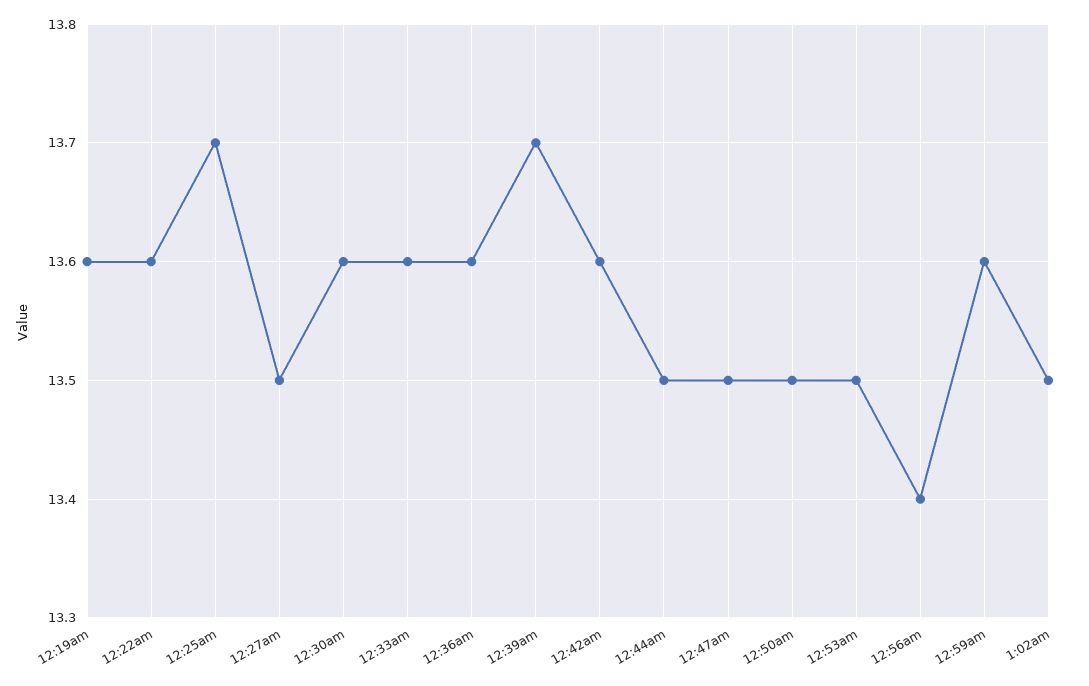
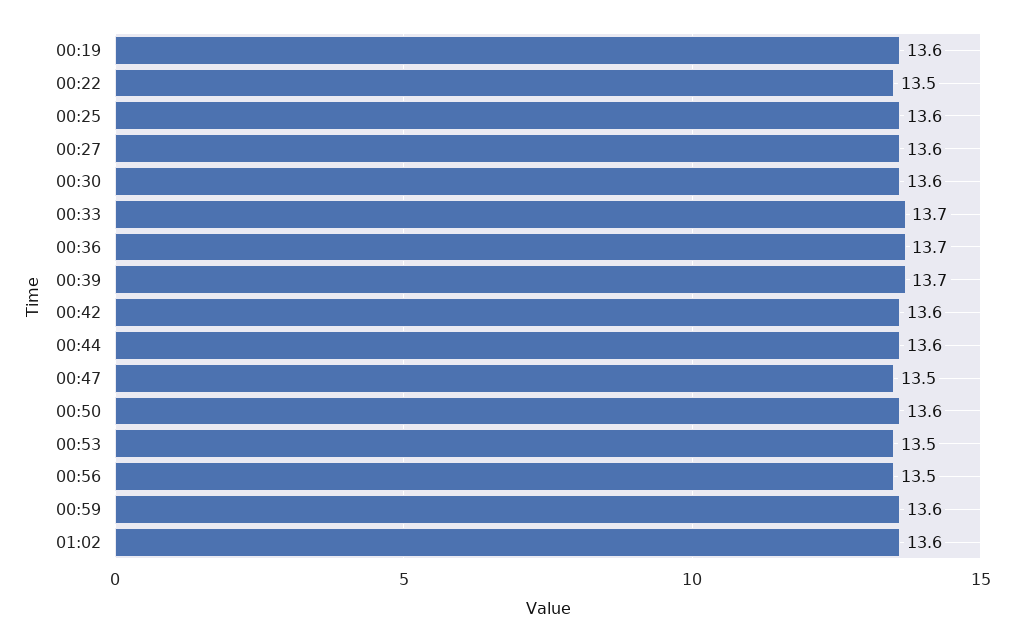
  {
    "12:19am": 13.6,
-   "12:22am": 13.6,
+   "12:22am": 13.5,
-   "12:25am": 13.7,
+   "12:25am": 13.6,
-   "12:27am": 13.5,
+   "12:27am": 13.6,
    "12:30am": 13.6,
-   "12:33am": 13.6,
+   "12:33am": 13.7,
-   "12:36am": 13.6,
+   "12:36am": 13.7,
    "12:39am": 13.7,
    "12:42am": 13.6,
-   "12:44am": 13.5,
+   "12:44am": 13.6,
    "12:47am": 13.5,
-   "12:50am": 13.5,
+   "12:50am": 13.6,
    "12:53am": 13.5,
-   "12:56am": 13.4,
+   "12:56am": 13.5,
    "12:59am": 13.6,
-   "1:02am": 13.5
+   "1:02am": 13.6
  }

